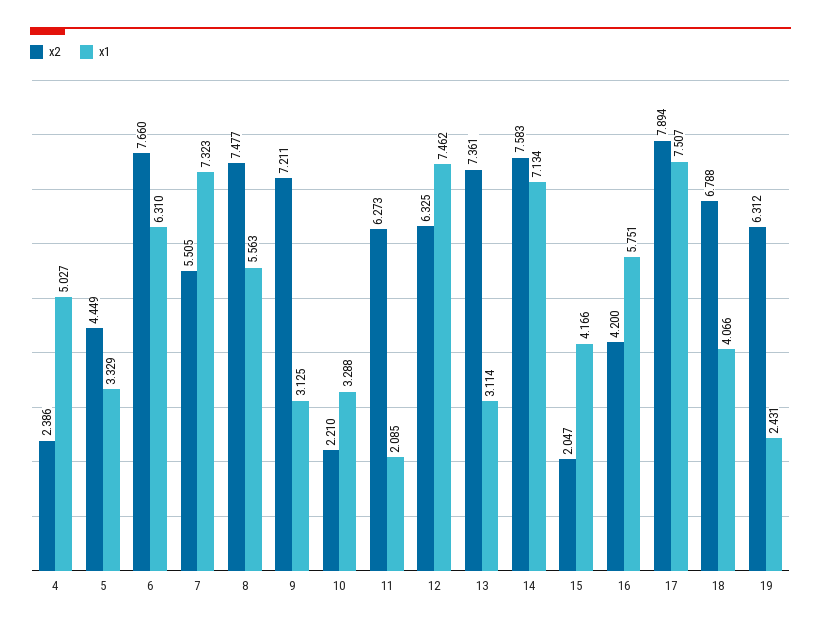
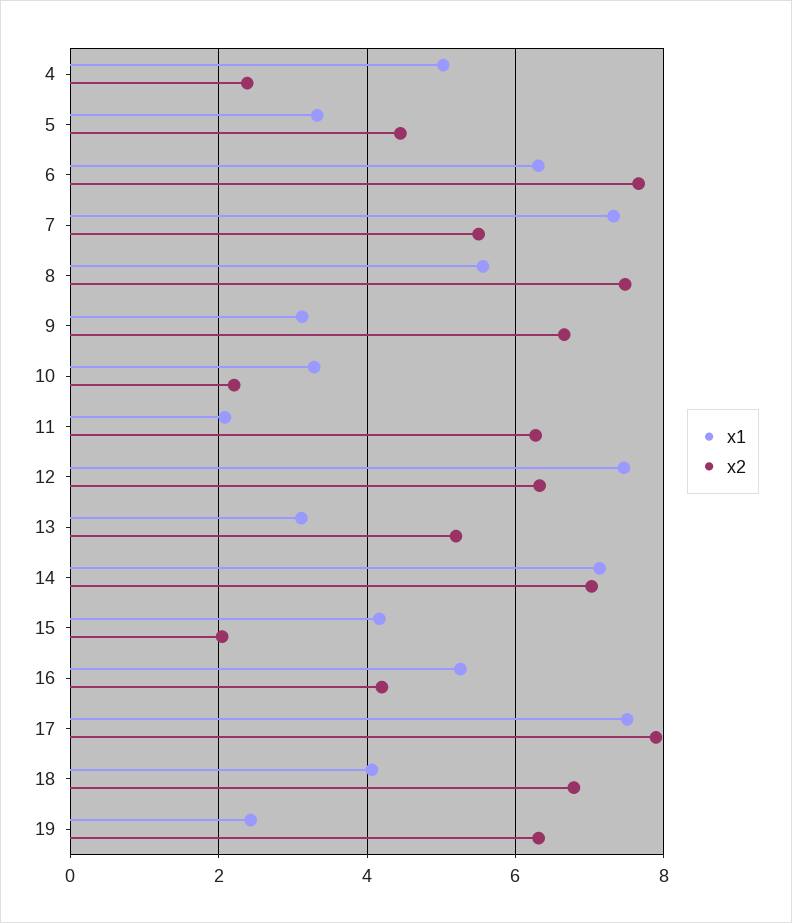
  {
    "x2": {
      "4": 2.386,
      "5": 4.449,
      "6": 7.66,
      "7": 5.505,
      "8": 7.477,
-     "9": 7.211,
+     "9": 6.6,
      "10": 2.21,
      "11": 6.273,
      "12": 6.325,
-     "13": 7.361,
+     "13": 5.2,
-     "14": 7.583,
+     "14": 7,
      "15": 2.047,
      "16": 4.2,
      "17": 7.894,
      "18": 6.788,
      "19": 6.312
    },
    "x1": {
      "4": 5.027,
      "5": 3.329,
      "6": 6.31,
      "7": 7.323,
      "8": 5.563,
      "9": 3.125,
      "10": 3.288,
      "11": 2.085,
      "12": 7.462,
      "13": 3.114,
      "14": 7.134,
      "15": 4.166,
-     "16": 5.751,
+     "16": 5.2,
      "17": 7.507,
      "18": 4.066,
      "19": 2.431
    }
  }

